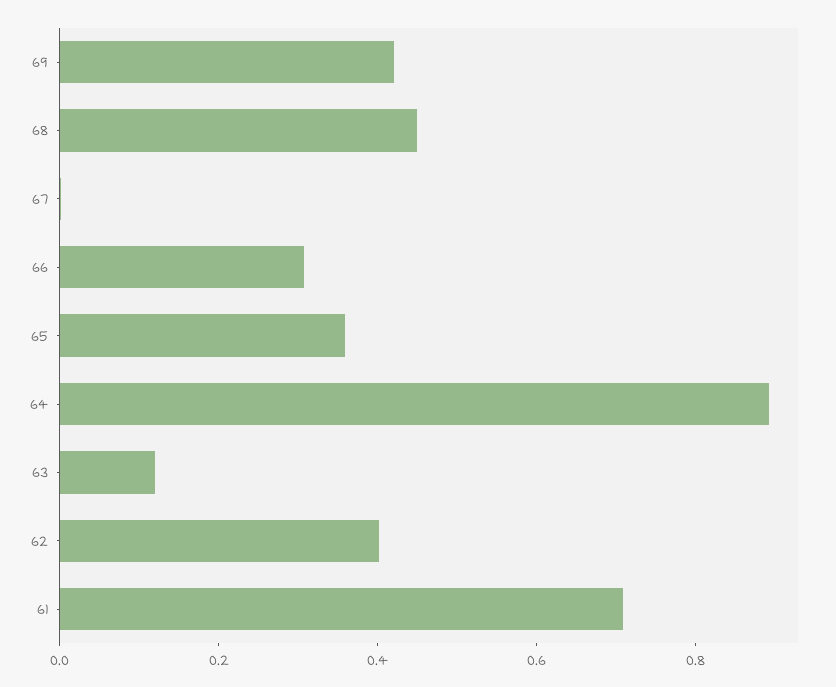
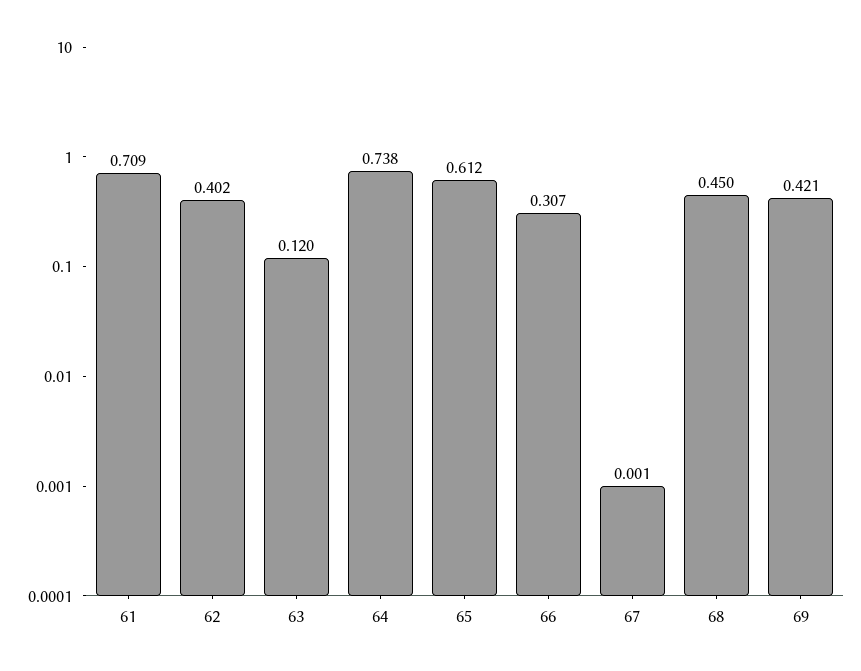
  {
    "69": 0.421,
    "68": 0.45,
    "67": 0.001,
    "66": 0.307,
-   "65": 0.35,
+   "65": 0.612,
-   "64": 0.9,
+   "64": 0.738,
    "63": 0.12,
    "62": 0.402,
    "61": 0.709
  }

